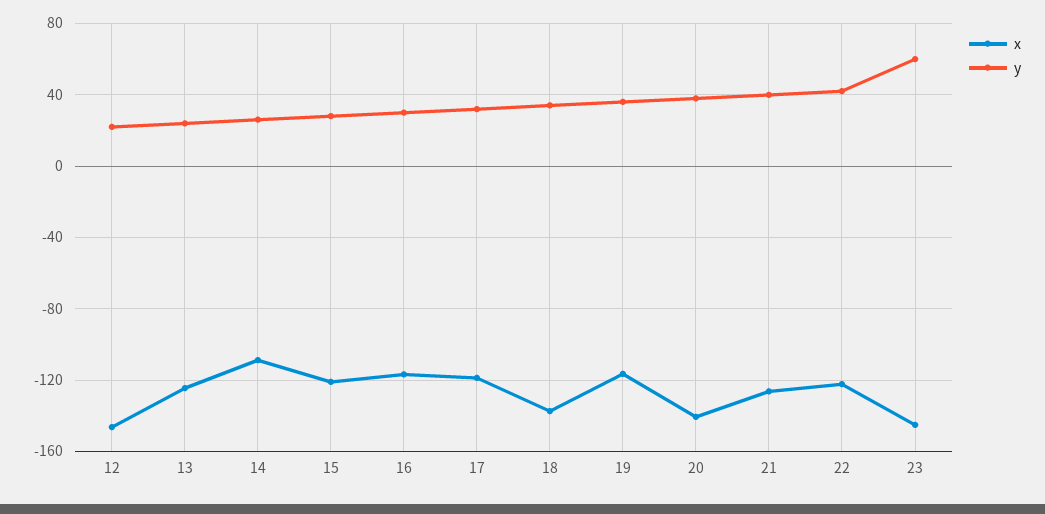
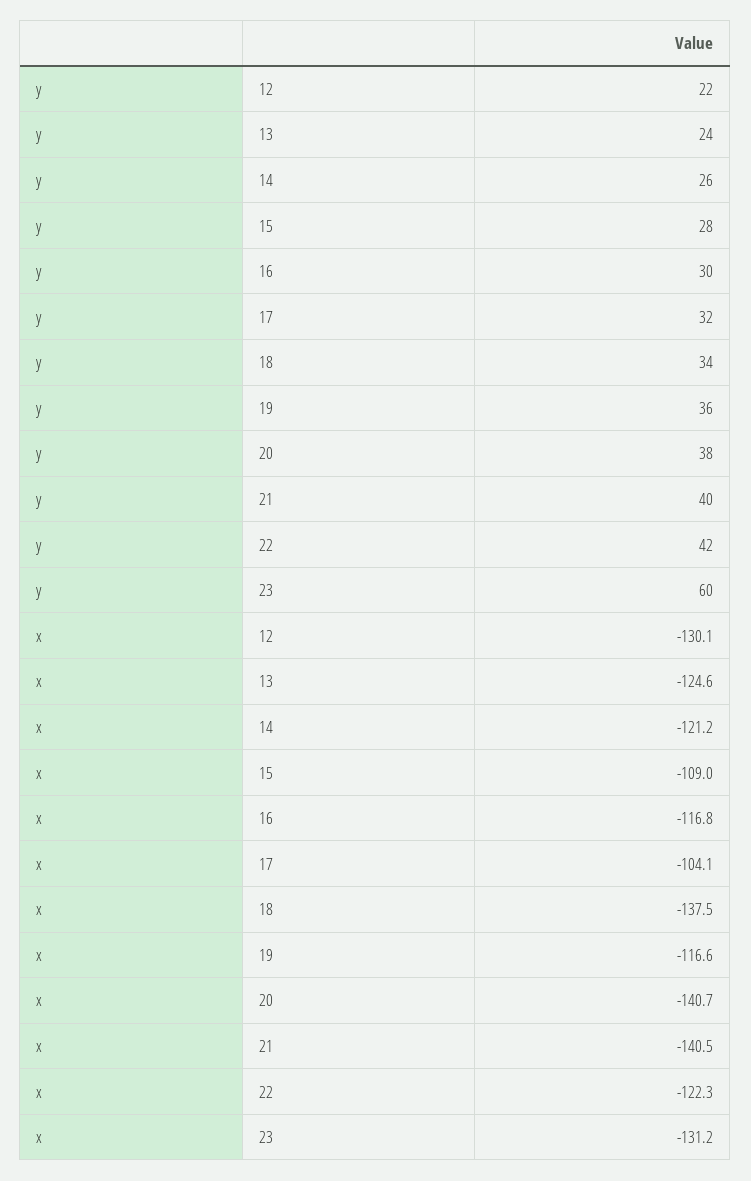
  {
    "x": {
-     "12": -145,
+     "12": -130.1,
      "13": -124.6,
-     "14": -110,
+     "14": -121.2,
-     "15": -120,
+     "15": -109,
      "16": -116.8,
-     "17": -120,
+     "17": -104.1,
      "18": -137.5,
      "19": -116.6,
      "20": -140.7,
-     "21": -125,
+     "21": -140.5,
      "22": -122.3,
-     "23": -145
+     "23": -131.2
    },
    "y": {
      "12": 22,
      "13": 24,
      "14": 26,
      "15": 28,
      "16": 30,
      "17": 32,
      "18": 34,
      "19": 36,
      "20": 38,
      "21": 40,
      "22": 42,
      "23": 60
    }
  }

